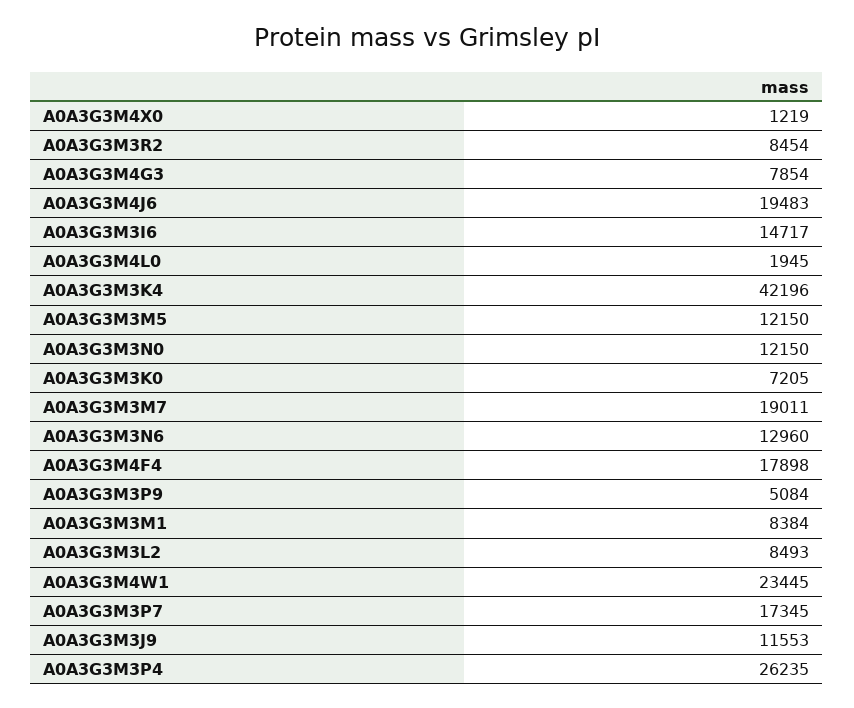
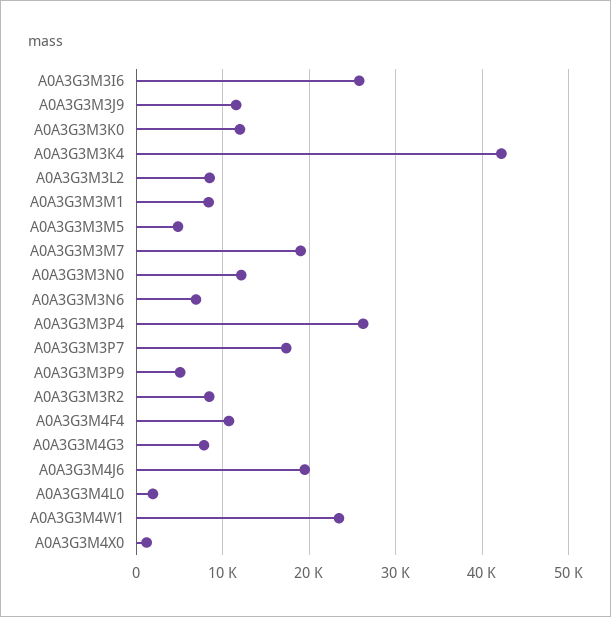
  {
    "A0A3G3M4X0": 1219,
    "A0A3G3M3R2": 8454,
    "A0A3G3M4G3": 7854,
    "A0A3G3M4J6": 19483,
-   "A0A3G3M3I6": 14717,
+   "A0A3G3M3I6": 26000,
    "A0A3G3M4L0": 1945,
    "A0A3G3M3K4": 42196,
-   "A0A3G3M3M5": 12150,
+   "A0A3G3M3M5": 5000,
    "A0A3G3M3N0": 12150,
-   "A0A3G3M3K0": 7205,
+   "A0A3G3M3K0": 12000,
    "A0A3G3M3M7": 19011,
-   "A0A3G3M3N6": 12960,
+   "A0A3G3M3N6": 7000,
-   "A0A3G3M4F4": 17898,
+   "A0A3G3M4F4": 11000,
    "A0A3G3M3P9": 5084,
    "A0A3G3M3M1": 8384,
    "A0A3G3M3L2": 8493,
    "A0A3G3M4W1": 23445,
    "A0A3G3M3P7": 17345,
    "A0A3G3M3J9": 11553,
    "A0A3G3M3P4": 26235
  }

